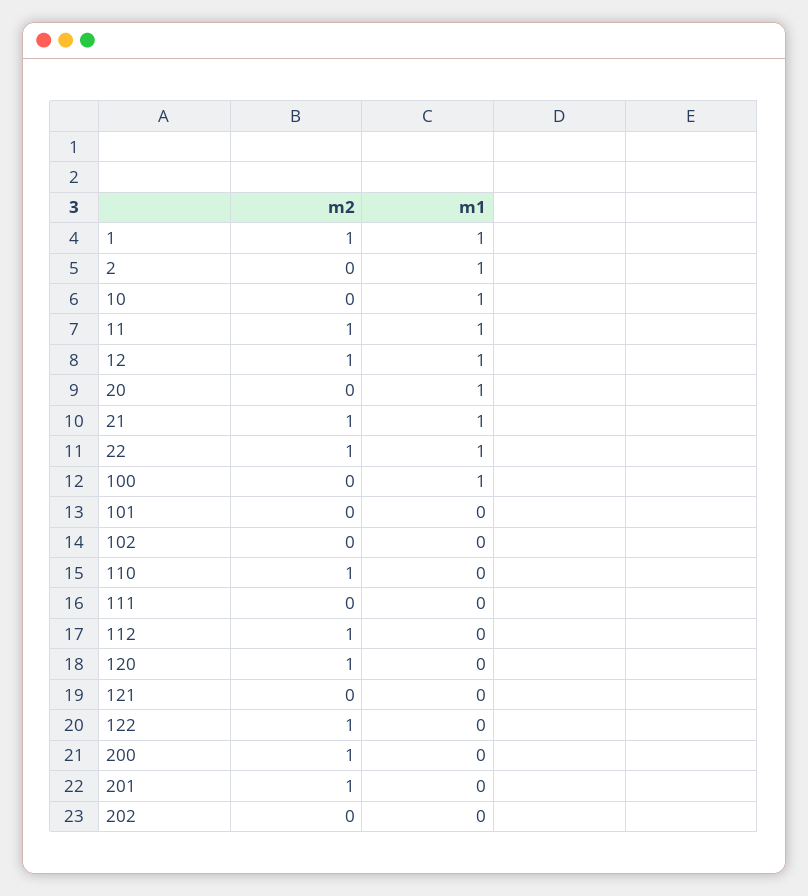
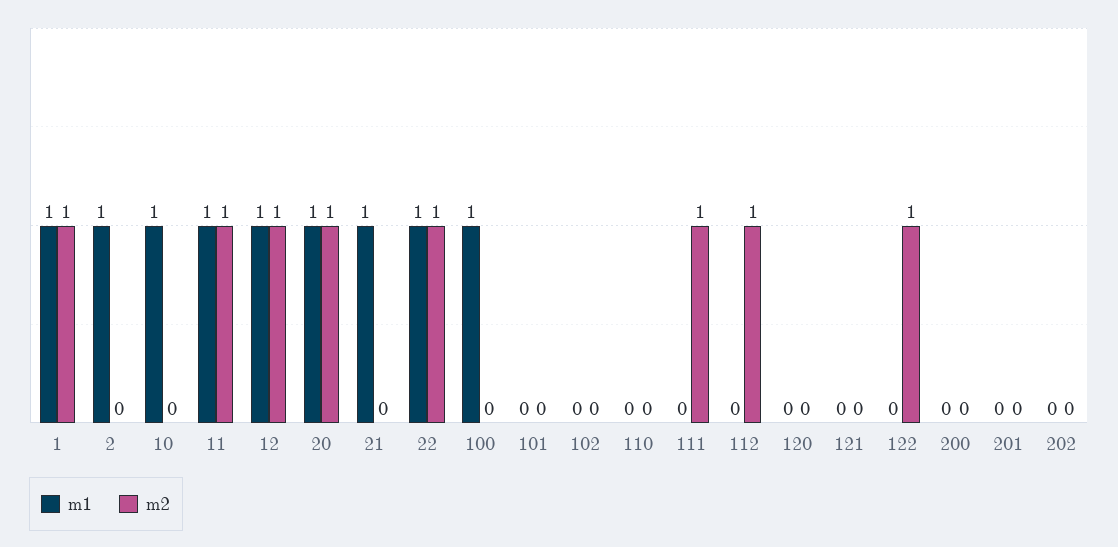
  {
    "m2": {
      "1": 1,
      "2": 0,
      "10": 0,
      "11": 1,
      "12": 1,
-     "20": 0,
+     "20": 1,
-     "21": 1,
+     "21": 0,
      "22": 1,
      "100": 0,
      "101": 0,
      "102": 0,
-     "110": 1,
+     "110": 0,
-     "111": 0,
+     "111": 1,
      "112": 1,
-     "120": 1,
+     "120": 0,
      "121": 0,
      "122": 1,
-     "200": 1,
+     "200": 0,
-     "201": 1,
+     "201": 0,
      "202": 0
    },
    "m1": {
      "1": 1,
      "2": 1,
      "10": 1,
      "11": 1,
      "12": 1,
      "20": 1,
      "21": 1,
      "22": 1,
      "100": 1,
      "101": 0,
      "102": 0,
      "110": 0,
      "111": 0,
      "112": 0,
      "120": 0,
      "121": 0,
      "122": 0,
      "200": 0,
      "201": 0,
      "202": 0
    }
  }

